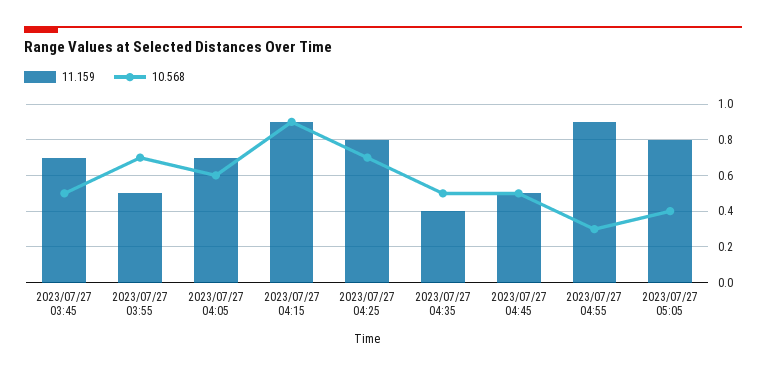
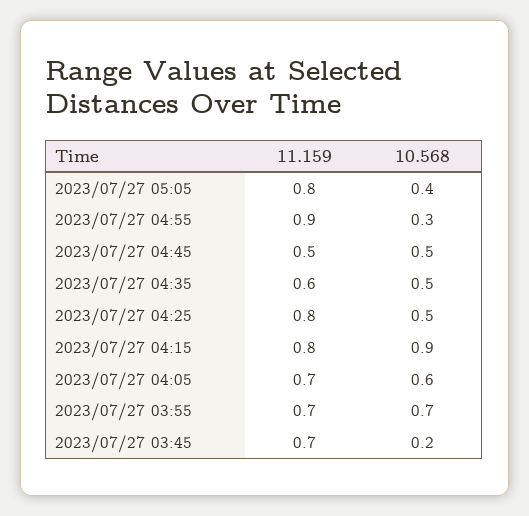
  {
    "11.159": {
      "2023/07/27 03:45": 0.7,
-     "2023/07/27 03:55": 0.5,
+     "2023/07/27 03:55": 0.7,
      "2023/07/27 04:05": 0.7,
-     "2023/07/27 04:15": 0.9,
+     "2023/07/27 04:15": 0.8,
      "2023/07/27 04:25": 0.8,
-     "2023/07/27 04:35": 0.4,
+     "2023/07/27 04:35": 0.6,
      "2023/07/27 04:45": 0.5,
      "2023/07/27 04:55": 0.9,
      "2023/07/27 05:05": 0.8
    },
    "10.568": {
-     "2023/07/27 03:45": 0.5,
+     "2023/07/27 03:45": 0.2,
      "2023/07/27 03:55": 0.7,
      "2023/07/27 04:05": 0.6,
      "2023/07/27 04:15": 0.9,
-     "2023/07/27 04:25": 0.7,
+     "2023/07/27 04:25": 0.5,
      "2023/07/27 04:35": 0.5,
      "2023/07/27 04:45": 0.5,
      "2023/07/27 04:55": 0.3,
      "2023/07/27 05:05": 0.4
    }
  }

